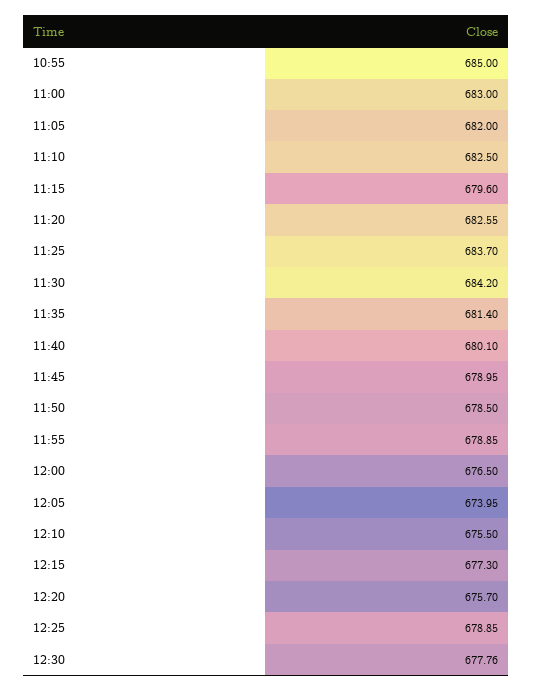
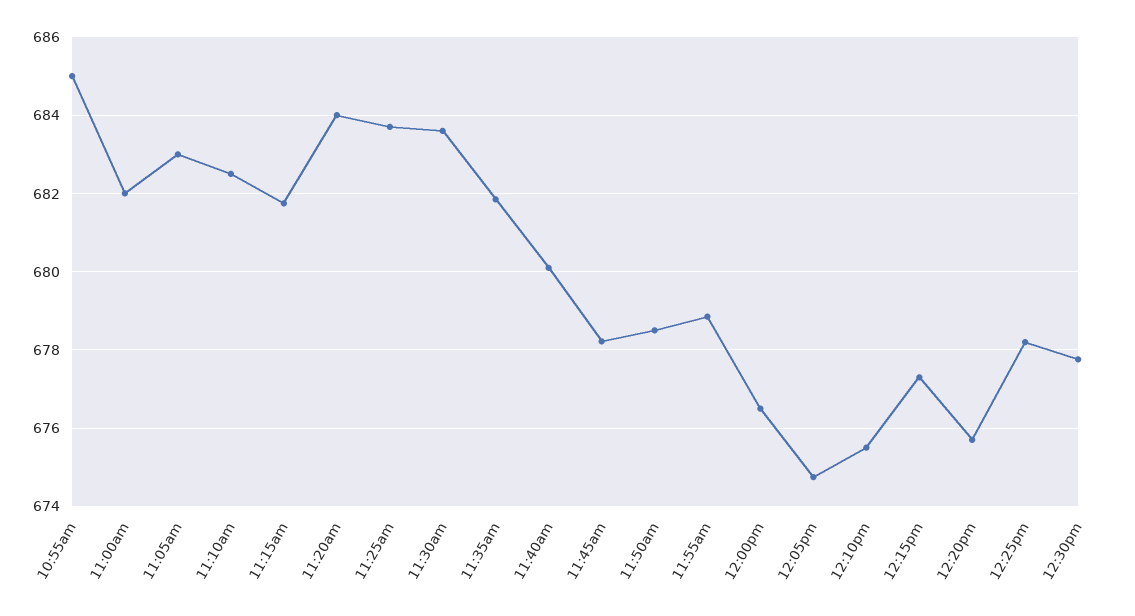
  {
    "10:55": 685,
-   "11:00": 683,
+   "11:00": 682,
-   "11:05": 682,
+   "11:05": 683,
    "11:10": 682.5,
-   "11:15": 679.6,
+   "11:15": 681.8,
-   "11:20": 682.55,
+   "11:20": 684,
    "11:25": 683.7,
-   "11:30": 684.2,
+   "11:30": 683.6,
-   "11:35": 681.4,
+   "11:35": 681.8,
    "11:40": 680.1,
-   "11:45": 678.95,
+   "11:45": 678.2,
    "11:50": 678.5,
    "11:55": 678.85,
    "12:00": 676.5,
-   "12:05": 673.95,
+   "12:05": 674.8,
    "12:10": 675.5,
    "12:15": 677.3,
    "12:20": 675.7,
-   "12:25": 678.85,
+   "12:25": 678.2,
    "12:30": 677.76
  }

